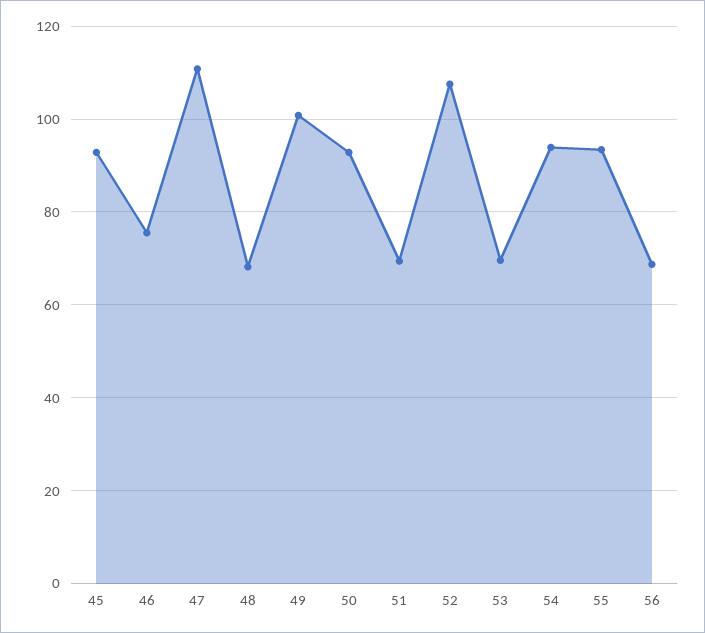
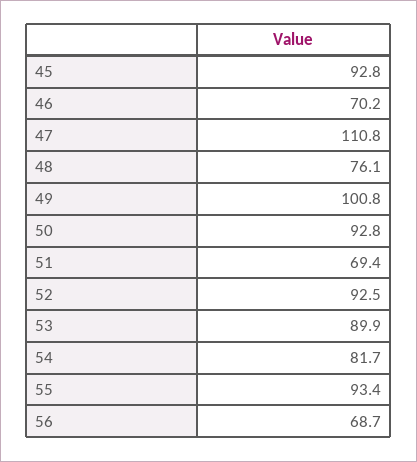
  {
    "45": 92.8,
-   "46": 76,
+   "46": 70.2,
    "47": 110.8,
-   "48": 68,
+   "48": 76.1,
    "49": 100.8,
    "50": 92.8,
    "51": 69.4,
-   "52": 108,
+   "52": 92.5,
-   "53": 70,
+   "53": 89.9,
-   "54": 94,
+   "54": 81.7,
    "55": 93.4,
    "56": 68.7
  }

